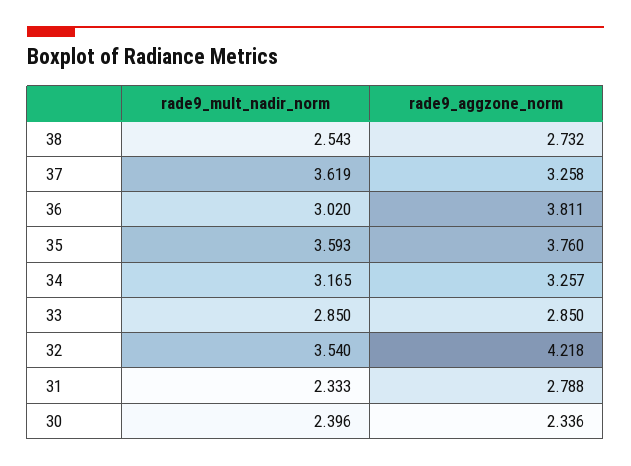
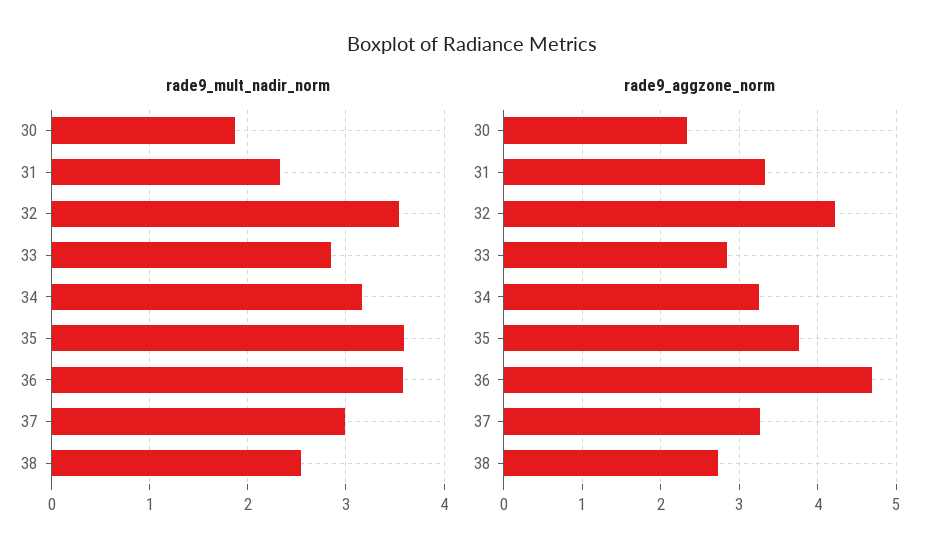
  {
    "rade9_mult_nadir_norm": {
      "38": 2.543,
-     "37": 3.619,
+     "37": 3,
-     "36": 3.02,
+     "36": 3.6,
      "35": 3.593,
      "34": 3.165,
      "33": 2.85,
      "32": 3.54,
      "31": 2.333,
-     "30": 2.396
+     "30": 1.9
    },
    "rade9_aggzone_norm": {
      "38": 2.732,
      "37": 3.258,
-     "36": 3.811,
+     "36": 4.7,
      "35": 3.76,
      "34": 3.257,
      "33": 2.85,
      "32": 4.218,
-     "31": 2.788,
+     "31": 3.3,
      "30": 2.336
    }
  }

